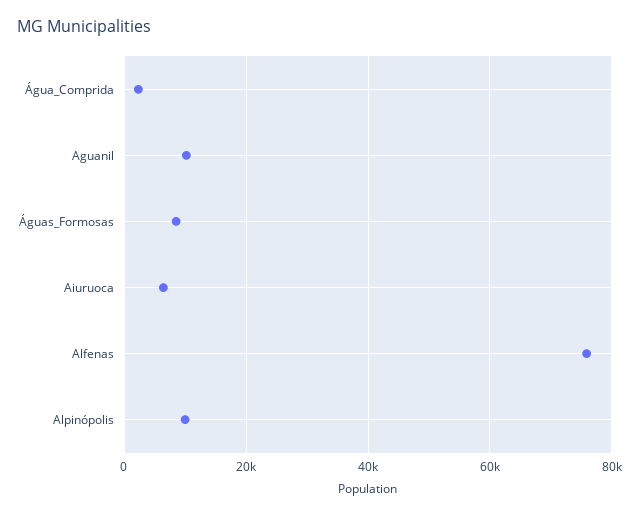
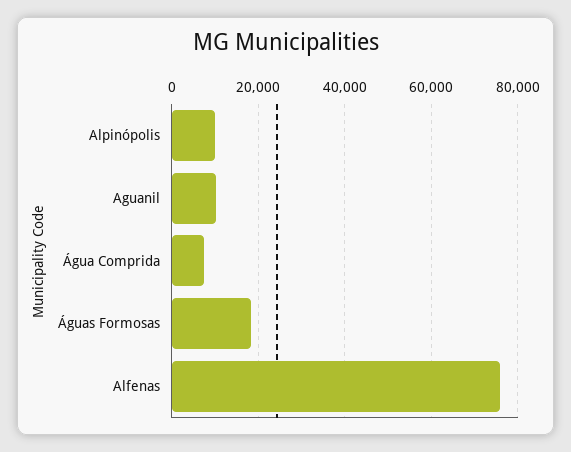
  {
-   "Água_Comprida": 2000,
+   "Água_Comprida": 8000,
    "Aguanil": 10000,
-   "Águas_Formosas": 8000,
+   "Águas_Formosas": 18000,
-   "Aiuruoca": 6000,
    "Alfenas": 76000,
    "Alpinópolis": 10000
  }

